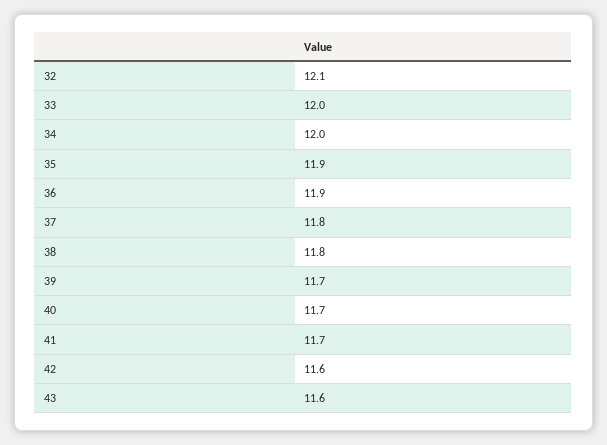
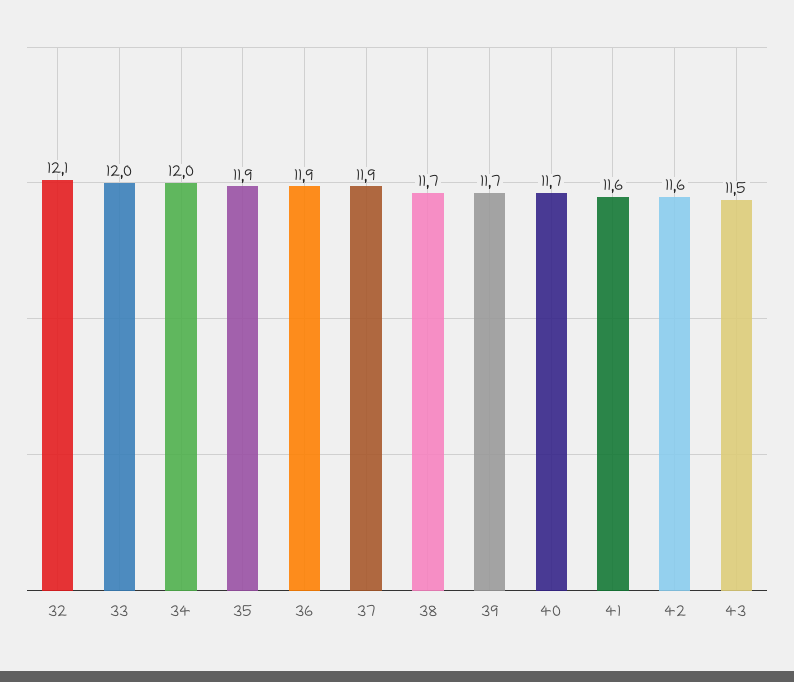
  {
    "32": 12.1,
    "33": 12,
    "34": 12,
    "35": 11.9,
    "36": 11.9,
-   "37": 11.8,
+   "37": 11.9,
-   "38": 11.8,
+   "38": 11.7,
    "39": 11.7,
    "40": 11.7,
-   "41": 11.7,
+   "41": 11.6,
    "42": 11.6,
-   "43": 11.6
+   "43": 11.5
  }

